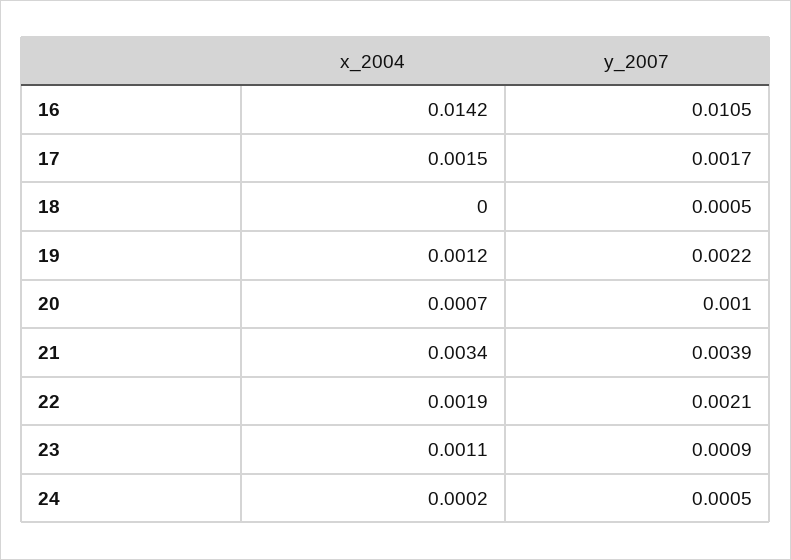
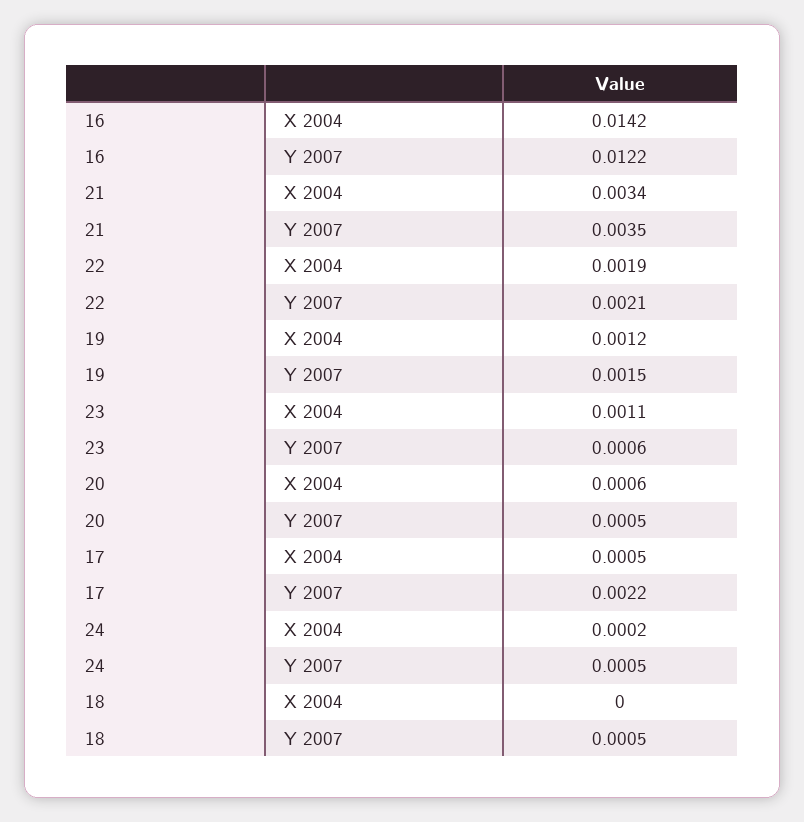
  {
    "x_2004": {
      "16": 0.0142,
-     "17": 0.0015,
+     "17": 0.0005,
      "18": 0,
      "19": 0.0012,
-     "20": 0.0007,
+     "20": 0.0006,
      "21": 0.0034,
      "22": 0.0019,
      "23": 0.0011,
      "24": 0.0002
    },
    "y_2007": {
-     "16": 0.0105,
+     "16": 0.0122,
-     "17": 0.0017,
+     "17": 0.0022,
      "18": 0.0005,
-     "19": 0.0022,
+     "19": 0.0015,
-     "20": 0.001,
+     "20": 0.0005,
-     "21": 0.0039,
+     "21": 0.0035,
      "22": 0.0021,
-     "23": 0.0009,
+     "23": 0.0006,
      "24": 0.0005
    }
  }

